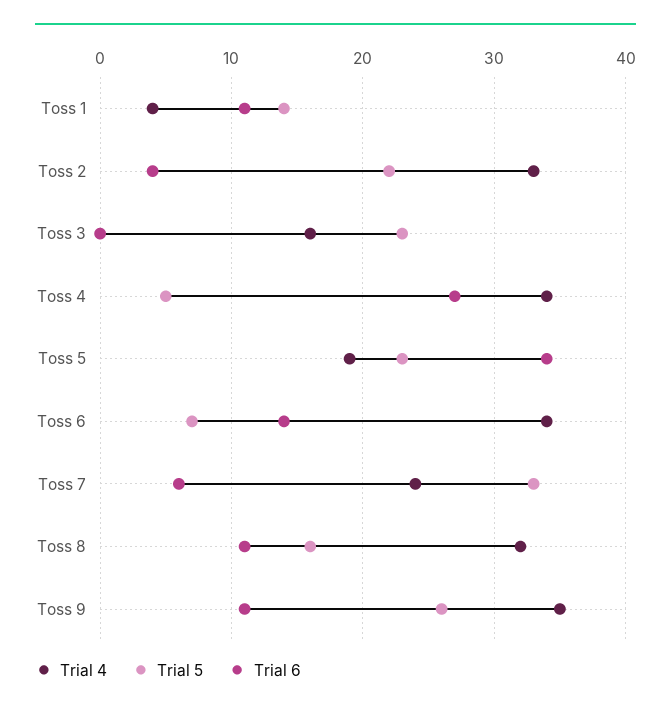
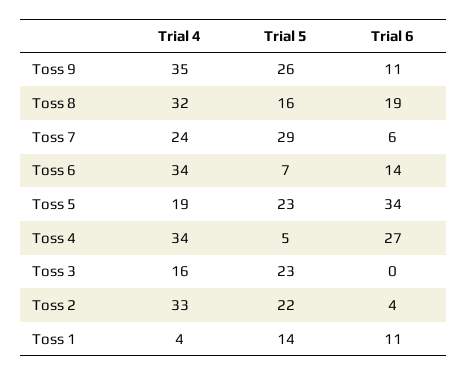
  {
    "Trial 4": {
      "Toss 1": 4,
      "Toss 2": 33,
      "Toss 3": 16,
      "Toss 4": 34,
      "Toss 5": 19,
      "Toss 6": 34,
      "Toss 7": 24,
      "Toss 8": 32,
      "Toss 9": 35
    },
    "Trial 5": {
      "Toss 1": 14,
      "Toss 2": 22,
      "Toss 3": 23,
      "Toss 4": 5,
      "Toss 5": 23,
      "Toss 6": 7,
-     "Toss 7": 33,
+     "Toss 7": 29,
      "Toss 8": 16,
      "Toss 9": 26
    },
    "Trial 6": {
      "Toss 1": 11,
      "Toss 2": 4,
      "Toss 3": 0,
      "Toss 4": 27,
      "Toss 5": 34,
      "Toss 6": 14,
      "Toss 7": 6,
-     "Toss 8": 11,
+     "Toss 8": 19,
      "Toss 9": 11
    }
  }

